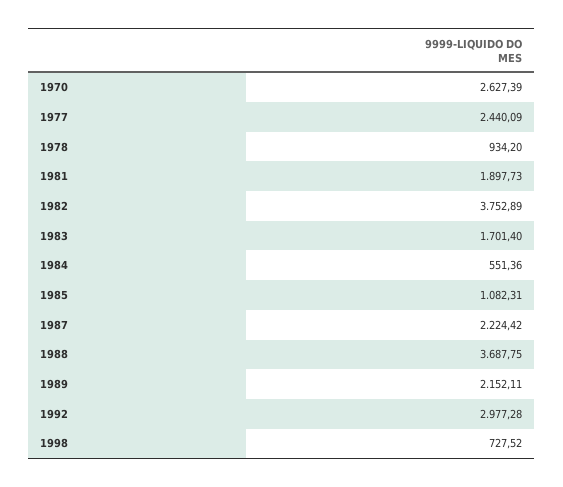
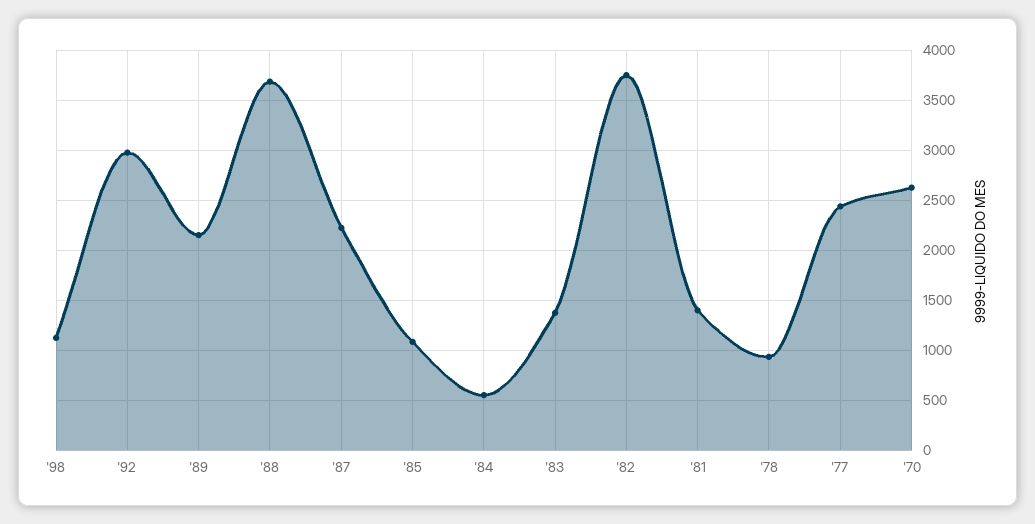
  {
    "1970": 2627.39,
    "1977": 2440.09,
    "1978": 934.2,
-   "1981": 1897.73,
+   "1981": 1400,
    "1982": 3752.89,
-   "1983": 1701.4,
+   "1983": 1400,
    "1984": 551.36,
    "1985": 1082.31,
    "1987": 2224.42,
    "1988": 3687.75,
    "1989": 2152.11,
    "1992": 2977.28,
-   "1998": 727.52
+   "1998": 1100
  }

